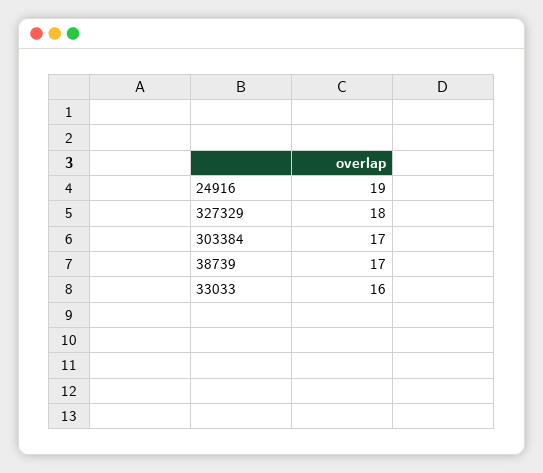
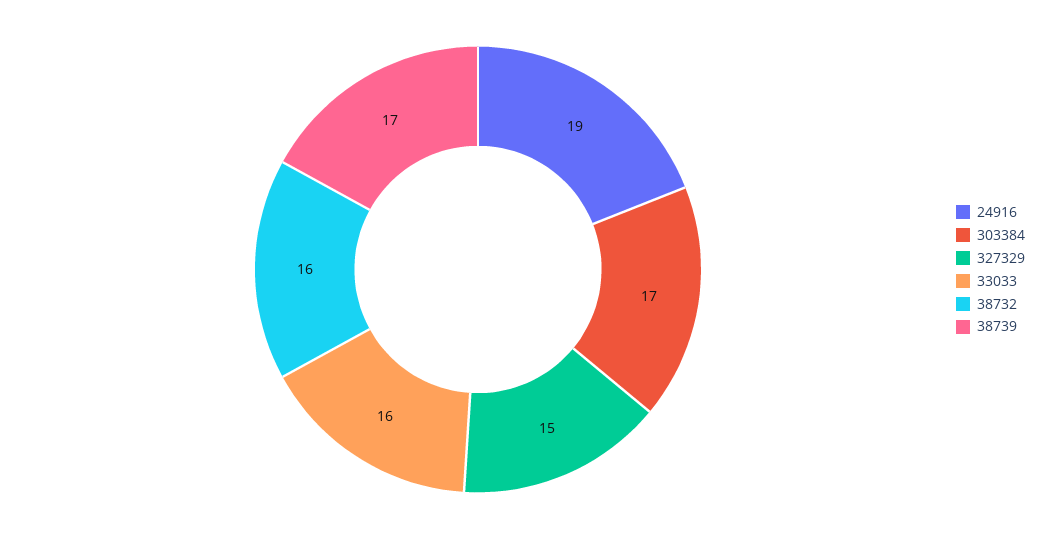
  {
    "24916": 19,
-   "327329": 18,
+   "327329": 15,
    "303384": 17,
    "38739": 17,
-   "33033": 16
+   "33033": 16,
+   "38732": 16
  }

